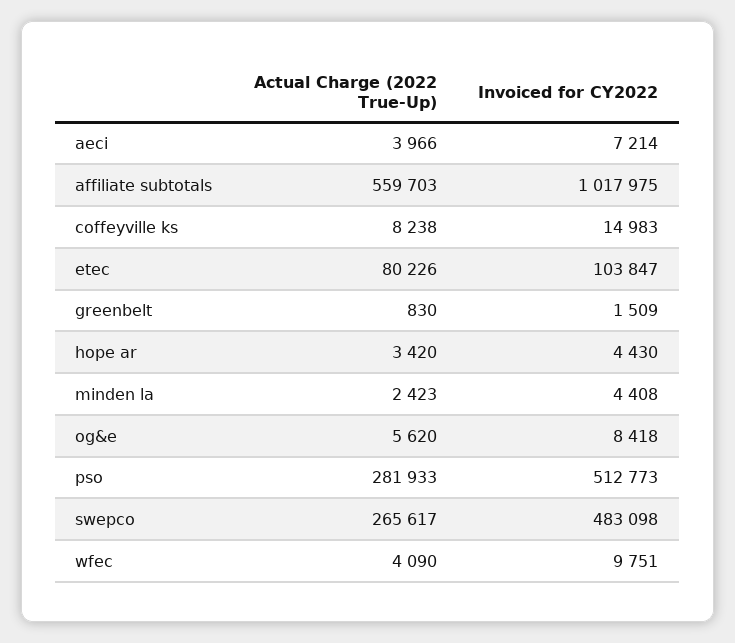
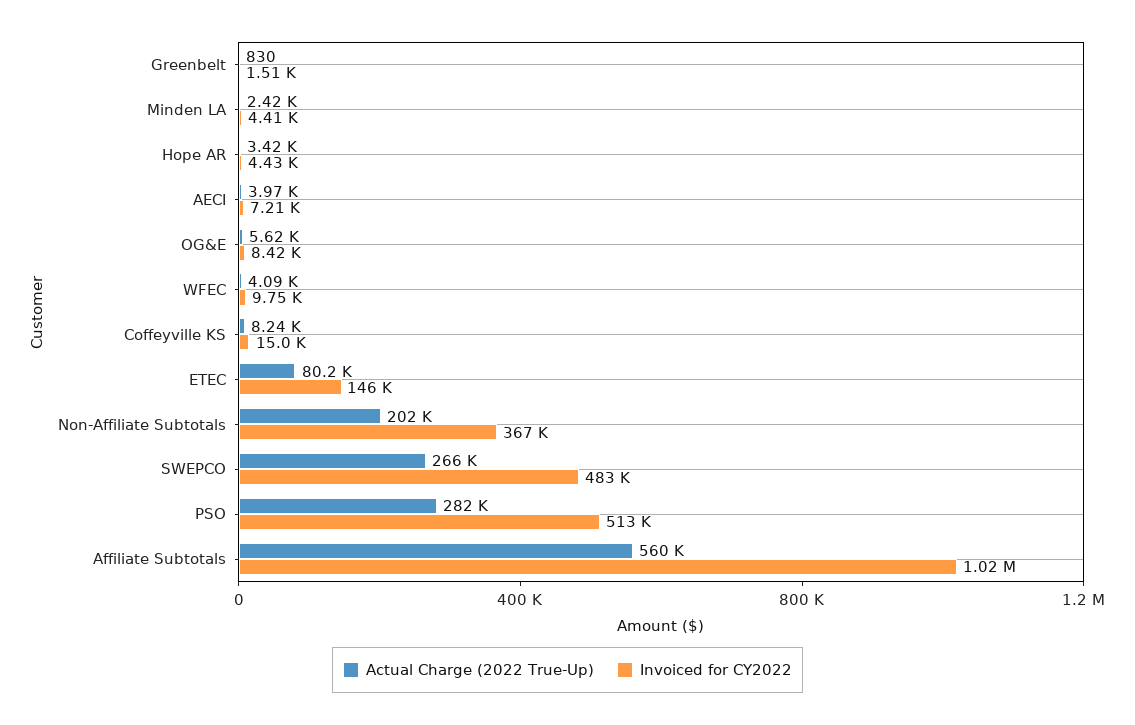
  {
    "Actual Charge (2022 True-Up)": {
      "aeci": 3966,
      "affiliate subtotals": 559703,
      "coffeyville ks": 8238,
      "etec": 80226,
      "greenbelt": 830,
      "hope ar": 3420,
      "minden la": 2423,
      "og&e": 5620,
      "pso": 281933,
      "swepco": 265617,
-     "wfec": 4090
+     "wfec": 4090,
+     "Non-Affiliate Subtotals": 202000
    },
    "Invoiced for CY2022": {
      "aeci": 7214,
      "affiliate subtotals": 1017975,
      "coffeyville ks": 14983,
-     "etec": 103847,
+     "etec": 146000,
      "greenbelt": 1509,
      "hope ar": 4430,
      "minden la": 4408,
      "og&e": 8418,
      "pso": 512773,
      "swepco": 483098,
-     "wfec": 9751
+     "wfec": 9751,
+     "Non-Affiliate Subtotals": 367000
    }
  }

